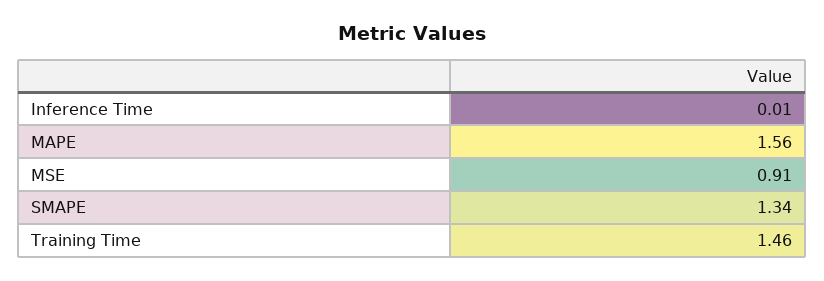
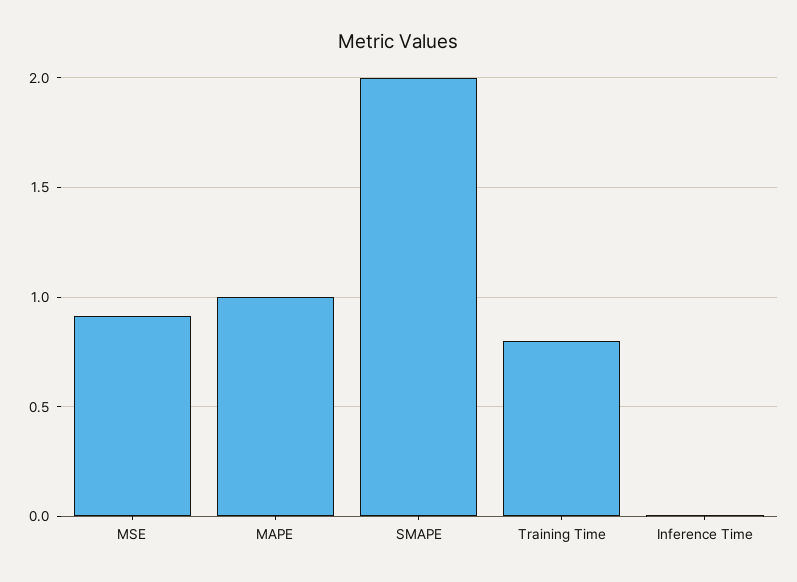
  {
    "Inference Time": 0.01,
-   "MAPE": 1.56,
+   "MAPE": 1,
    "MSE": 0.91,
-   "SMAPE": 1.34,
+   "SMAPE": 2,
-   "Training Time": 1.46
+   "Training Time": 0.8
  }

